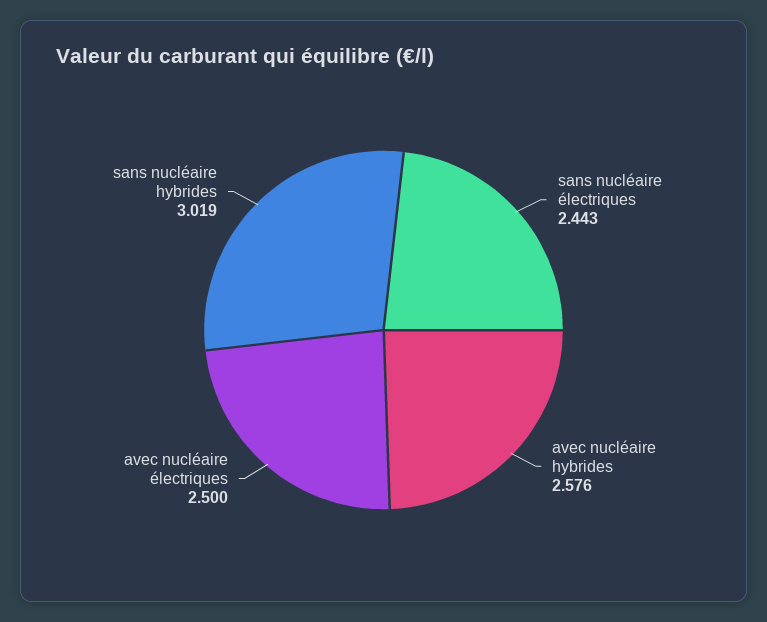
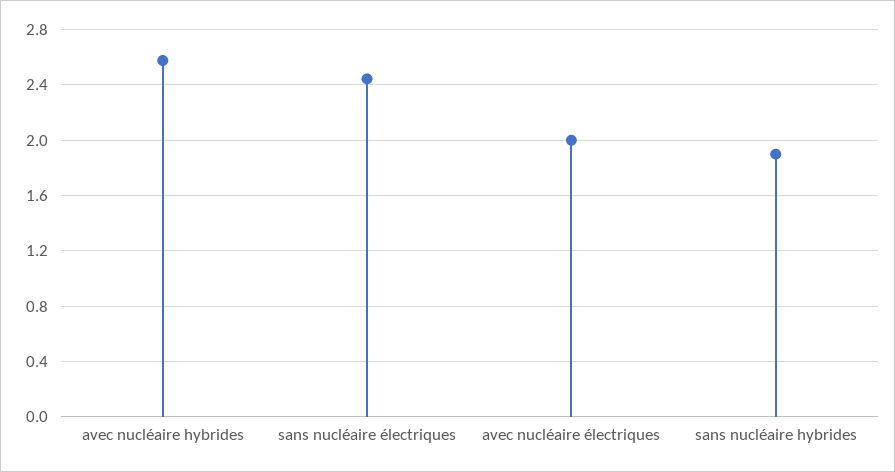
  {
    "sans nucléaire électriques": 2.443,
    "avec nucléaire hybrides": 2.576,
-   "avec nucléaire électriques": 2.5,
+   "avec nucléaire électriques": 2,
-   "sans nucléaire hybrides": 3.019
+   "sans nucléaire hybrides": 1.9
  }

